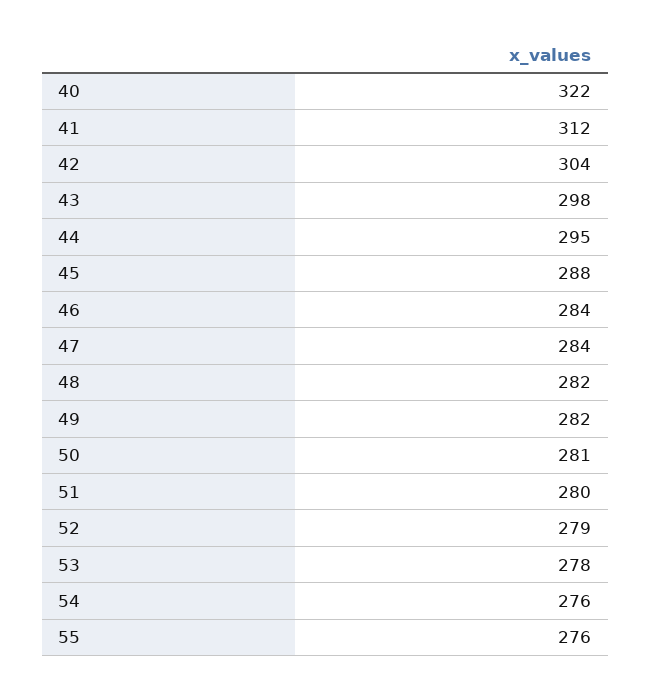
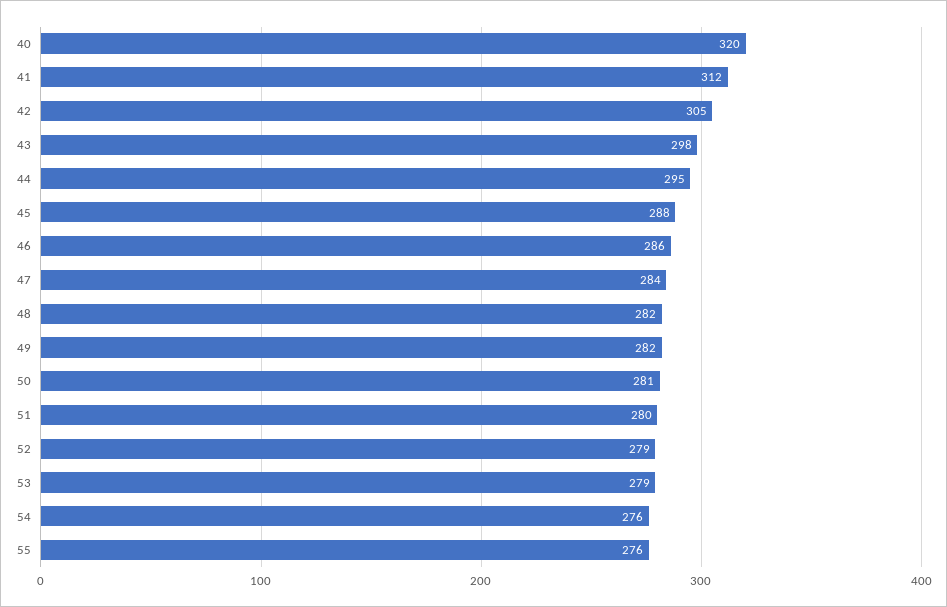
  {
-   "40": 322,
+   "40": 320,
    "41": 312,
-   "42": 304,
+   "42": 305,
    "43": 298,
    "44": 295,
    "45": 288,
-   "46": 284,
+   "46": 286,
    "47": 284,
    "48": 282,
    "49": 282,
    "50": 281,
    "51": 280,
    "52": 279,
-   "53": 278,
+   "53": 279,
    "54": 276,
    "55": 276
  }

